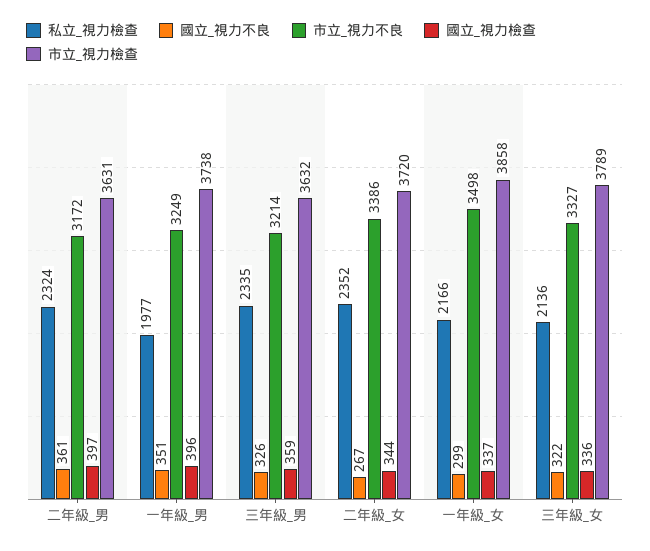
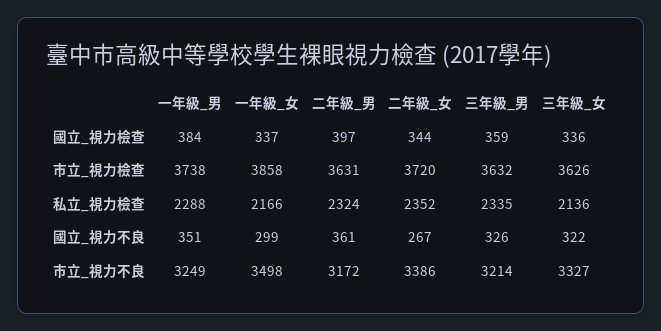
  {
    "私立_視力檢查": {
      "二年級_男": 2324,
-     "一年級_男": 1977,
+     "一年級_男": 2288,
      "三年級_男": 2335,
      "二年級_女": 2352,
      "一年級_女": 2166,
      "三年級_女": 2136
    },
    "國立_視力不良": {
      "二年級_男": 361,
      "一年級_男": 351,
      "三年級_男": 326,
      "二年級_女": 267,
      "一年級_女": 299,
      "三年級_女": 322
    },
    "市立_視力不良": {
      "二年級_男": 3172,
      "一年級_男": 3249,
      "三年級_男": 3214,
      "二年級_女": 3386,
      "一年級_女": 3498,
      "三年級_女": 3327
    },
    "國立_視力檢查": {
      "二年級_男": 397,
-     "一年級_男": 396,
+     "一年級_男": 384,
      "三年級_男": 359,
      "二年級_女": 344,
      "一年級_女": 337,
      "三年級_女": 336
    },
    "市立_視力檢查": {
      "二年級_男": 3631,
      "一年級_男": 3738,
      "三年級_男": 3632,
      "二年級_女": 3720,
      "一年級_女": 3858,
-     "三年級_女": 3789
+     "三年級_女": 3626
    }
  }

